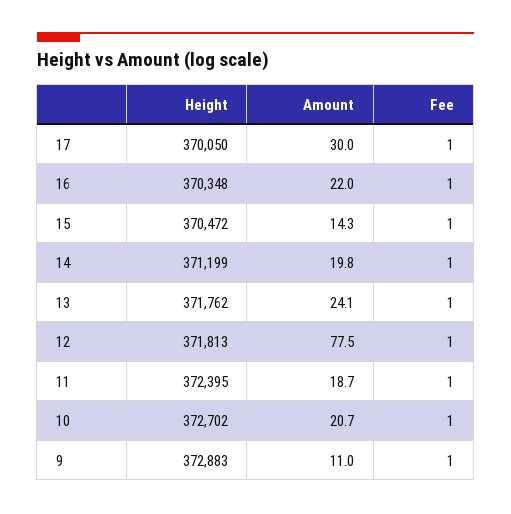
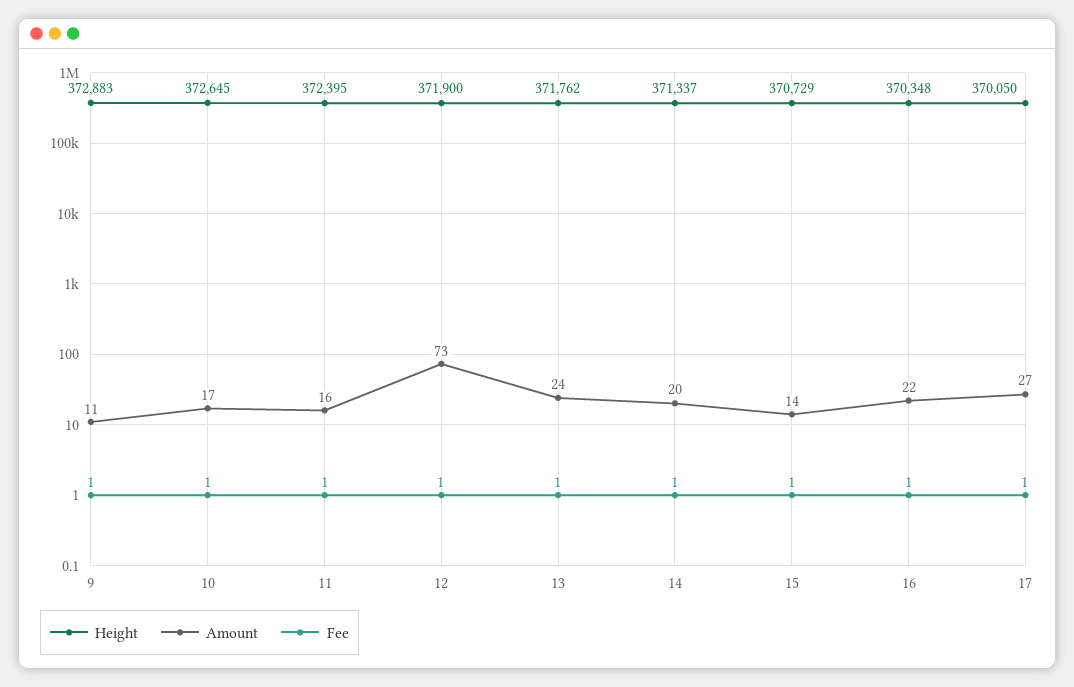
  {
    "Height": {
      "17": 370050,
      "16": 370348,
-     "15": 370472,
+     "15": 370729,
-     "14": 371199,
+     "14": 371337,
      "13": 371762,
-     "12": 371813,
+     "12": 371900,
      "11": 372395,
-     "10": 372702,
+     "10": 372645,
      "9": 372883
    },
    "Amount": {
-     "17": 30,
+     "17": 27,
      "16": 22,
      "15": 14.3,
      "14": 19.8,
      "13": 24.1,
-     "12": 77.5,
+     "12": 73,
-     "11": 18.7,
+     "11": 16,
-     "10": 20.7,
+     "10": 17,
      "9": 11
    },
    "Fee": {
      "17": 1,
      "16": 1,
      "15": 1,
      "14": 1,
      "13": 1,
      "12": 1,
      "11": 1,
      "10": 1,
      "9": 1
    }
  }

